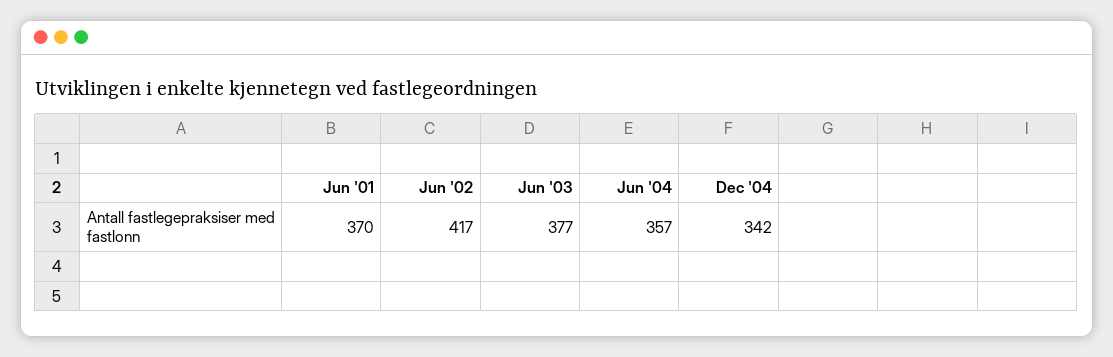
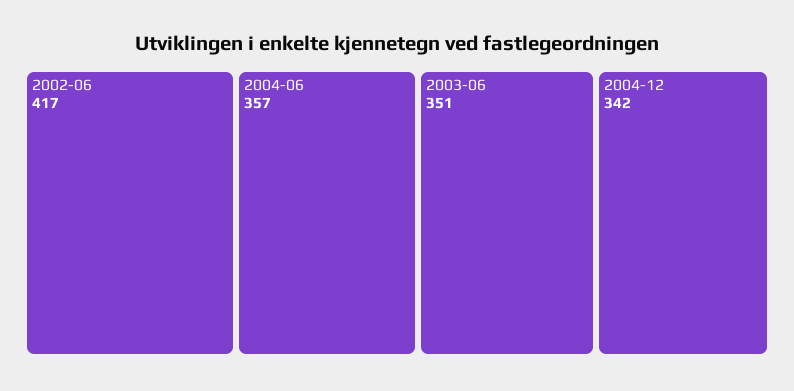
  {
-   "Jun '01": 370,
    "Jun '02": 417,
-   "Jun '03": 377,
+   "Jun '03": 351,
    "Jun '04": 357,
    "Dec '04": 342
  }

